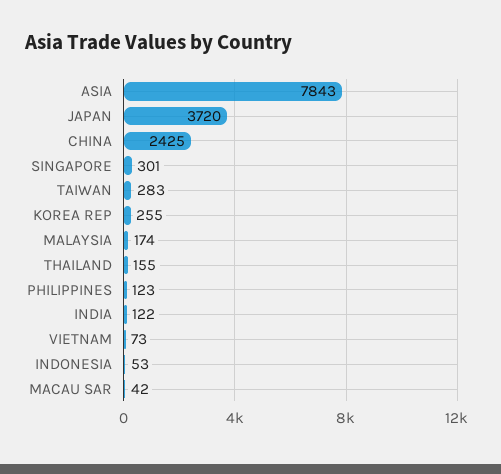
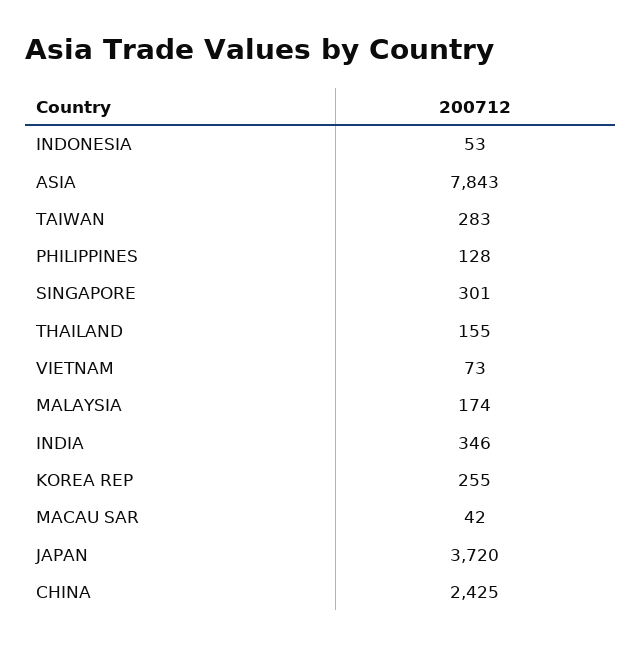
  {
    "ASIA": 7843,
    "JAPAN": 3720,
    "CHINA": 2425,
    "SINGAPORE": 301,
    "TAIWAN": 283,
    "KOREA REP": 255,
    "MALAYSIA": 174,
    "THAILAND": 155,
-   "PHILIPPINES": 123,
+   "PHILIPPINES": 128,
-   "INDIA": 122,
+   "INDIA": 346,
    "VIETNAM": 73,
    "INDONESIA": 53,
    "MACAU SAR": 42
  }

